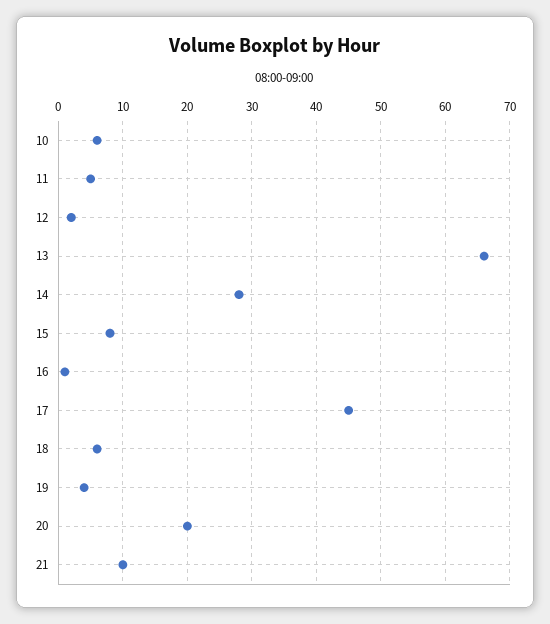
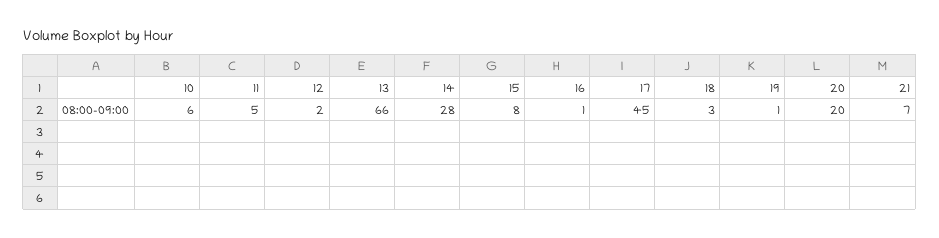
  {
    "10": 6,
    "11": 5,
    "12": 2,
    "13": 66,
    "14": 28,
    "15": 8,
    "16": 1,
    "17": 45,
-   "18": 6,
+   "18": 3,
-   "19": 4,
+   "19": 1,
    "20": 20,
-   "21": 10
+   "21": 7
  }

